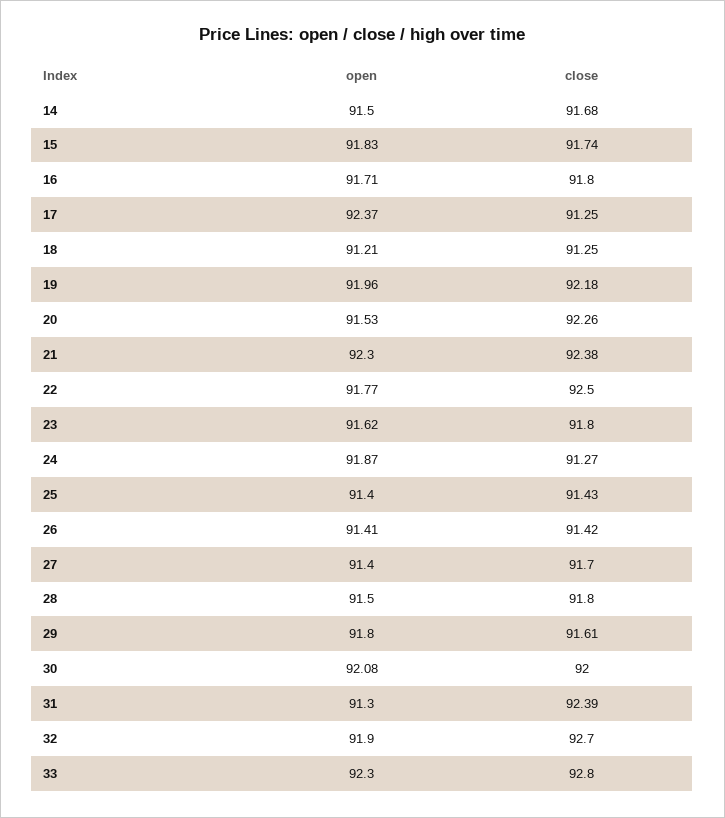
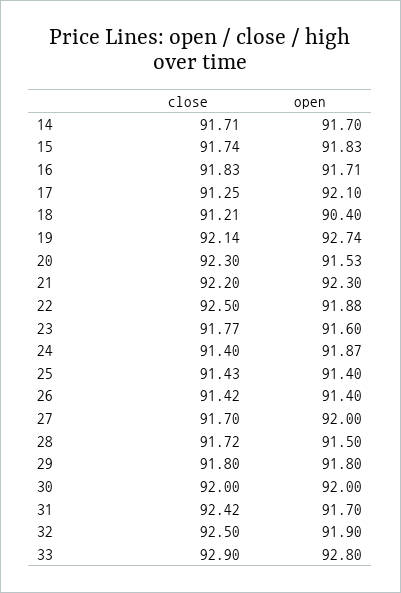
  {
    "open": {
-     "14": 91.5,
+     "14": 91.7,
      "15": 91.83,
      "16": 91.71,
-     "17": 92.37,
+     "17": 92.1,
-     "18": 91.21,
+     "18": 90.4,
-     "19": 91.96,
+     "19": 92.74,
      "20": 91.53,
      "21": 92.3,
-     "22": 91.77,
+     "22": 91.88,
-     "23": 91.62,
+     "23": 91.6,
      "24": 91.87,
      "25": 91.4,
-     "26": 91.41,
+     "26": 91.4,
-     "27": 91.4,
+     "27": 92,
      "28": 91.5,
      "29": 91.8,
-     "30": 92.08,
+     "30": 92,
-     "31": 91.3,
+     "31": 91.7,
      "32": 91.9,
-     "33": 92.3
+     "33": 92.8
    },
    "close": {
-     "14": 91.68,
+     "14": 91.71,
      "15": 91.74,
-     "16": 91.8,
+     "16": 91.83,
      "17": 91.25,
-     "18": 91.25,
+     "18": 91.21,
-     "19": 92.18,
+     "19": 92.14,
-     "20": 92.26,
+     "20": 92.3,
-     "21": 92.38,
+     "21": 92.2,
      "22": 92.5,
-     "23": 91.8,
+     "23": 91.77,
-     "24": 91.27,
+     "24": 91.4,
      "25": 91.43,
      "26": 91.42,
      "27": 91.7,
-     "28": 91.8,
+     "28": 91.72,
-     "29": 91.61,
+     "29": 91.8,
      "30": 92,
-     "31": 92.39,
+     "31": 92.42,
-     "32": 92.7,
+     "32": 92.5,
-     "33": 92.8
+     "33": 92.9
    }
  }

